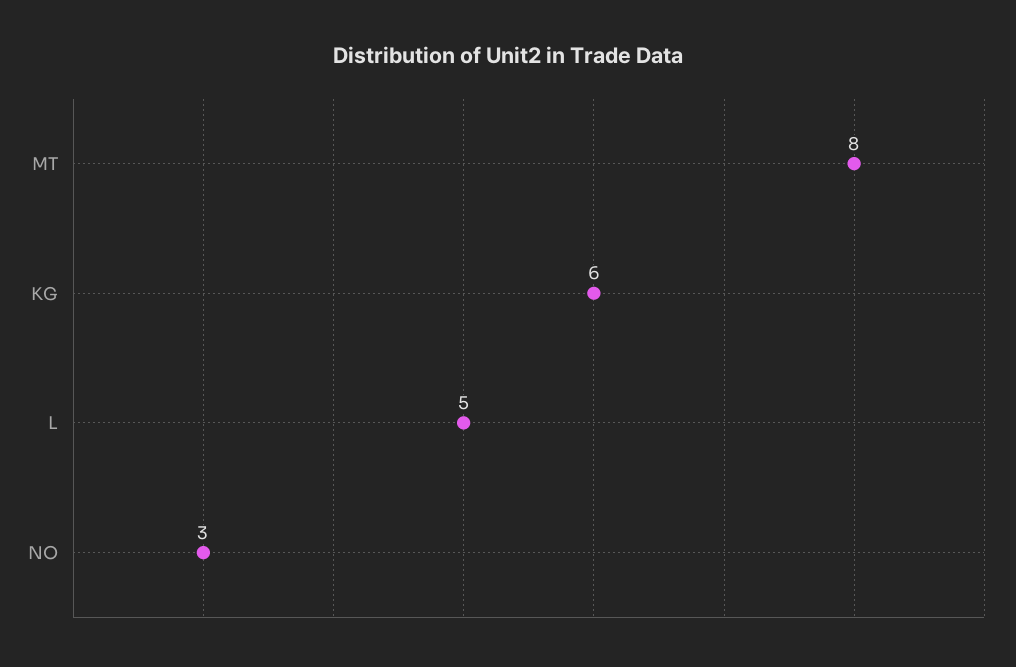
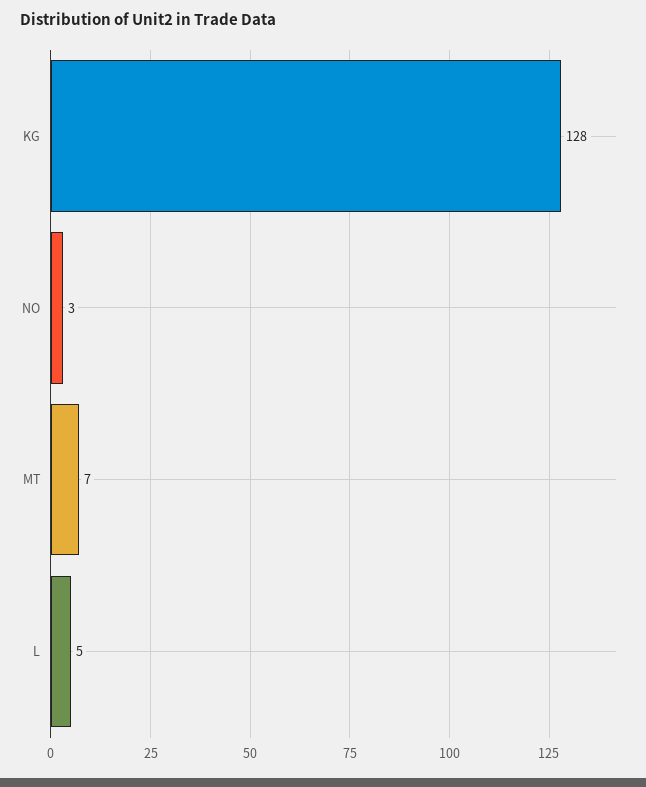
  {
-   "MT": 8,
+   "MT": 7,
-   "KG": 6,
+   "KG": 128,
    "L": 5,
    "NO": 3
  }

